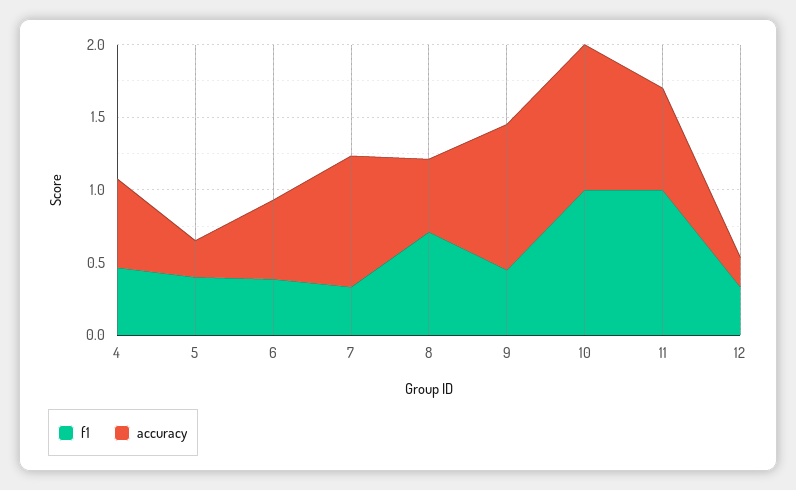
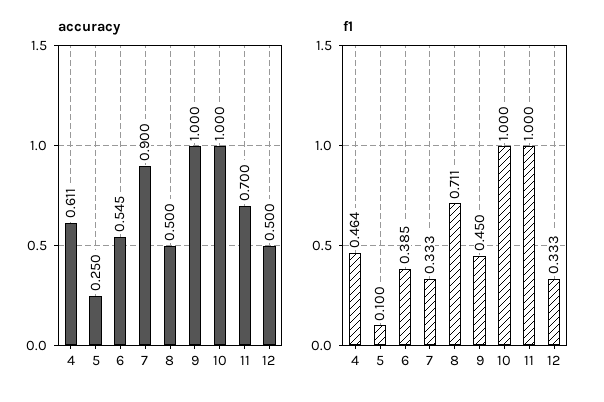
  {
    "f1": {
      "4": 0.464,
-     "5": 0.4,
+     "5": 0.1,
      "6": 0.385,
      "7": 0.333,
      "8": 0.711,
      "9": 0.45,
      "10": 1,
      "11": 1,
      "12": 0.333
    },
    "accuracy": {
      "4": 0.611,
      "5": 0.25,
      "6": 0.545,
      "7": 0.9,
      "8": 0.5,
      "9": 1,
      "10": 1,
      "11": 0.7,
-     "12": 0.2
+     "12": 0.5
    }
  }

